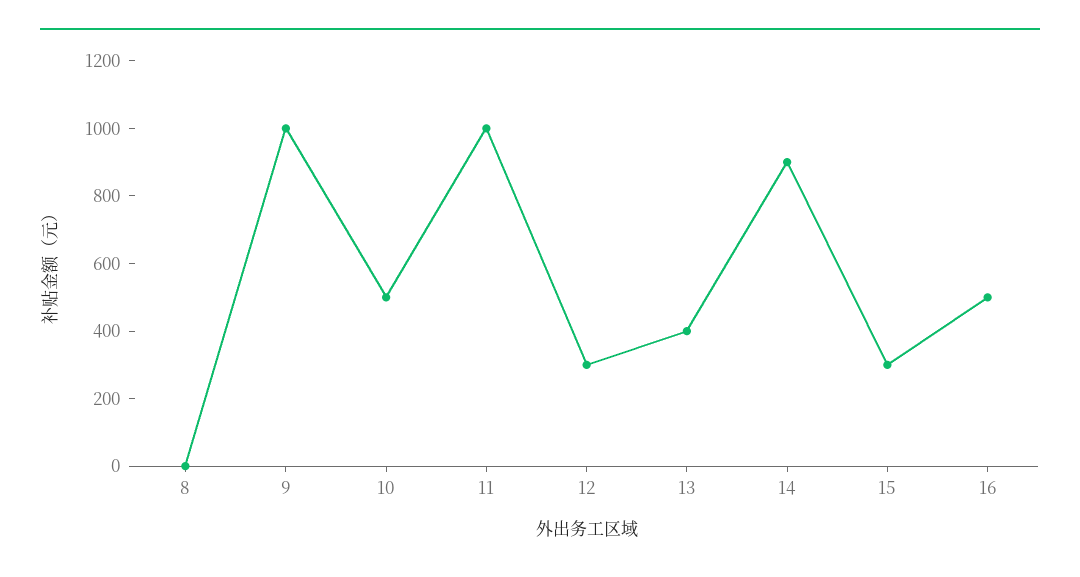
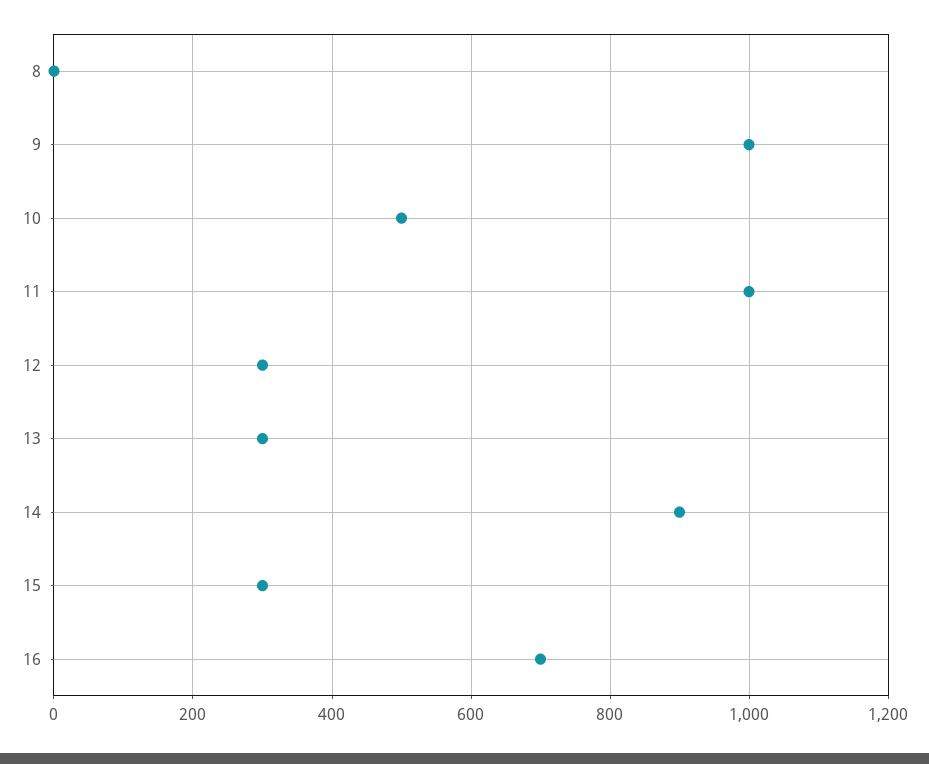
  {
    "8": 0,
    "9": 1000,
    "10": 500,
    "11": 1000,
    "12": 300,
-   "13": 400,
+   "13": 300,
    "14": 900,
    "15": 300,
-   "16": 500
+   "16": 700
  }

